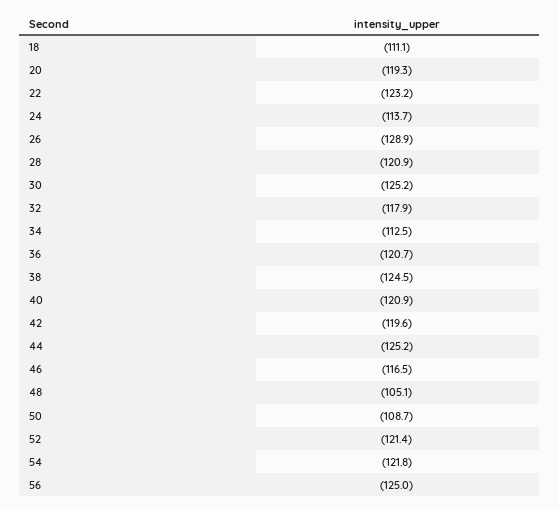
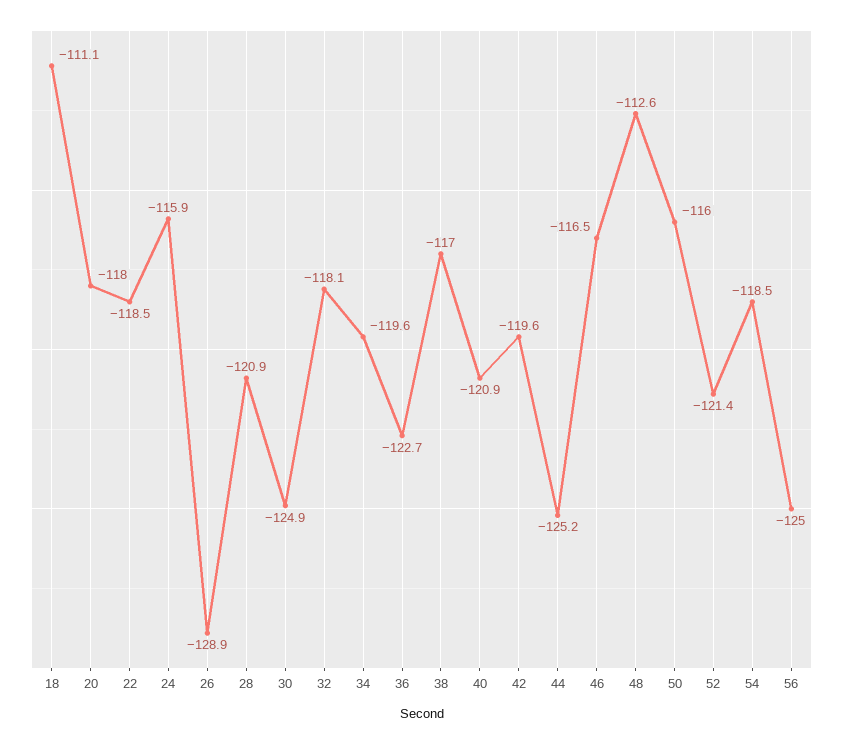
  {
    "18": -111.1,
-   "20": -119.3,
+   "20": -118,
-   "22": -123.2,
+   "22": -118.5,
-   "24": -113.7,
+   "24": -115.9,
    "26": -128.9,
    "28": -120.9,
-   "30": -125.2,
+   "30": -124.9,
-   "32": -117.9,
+   "32": -118.1,
-   "34": -112.5,
+   "34": -119.6,
-   "36": -120.7,
+   "36": -122.7,
-   "38": -124.5,
+   "38": -117,
    "40": -120.9,
    "42": -119.6,
    "44": -125.2,
    "46": -116.5,
-   "48": -105.1,
+   "48": -112.6,
-   "50": -108.7,
+   "50": -116,
    "52": -121.4,
-   "54": -121.8,
+   "54": -118.5,
    "56": -125
  }

